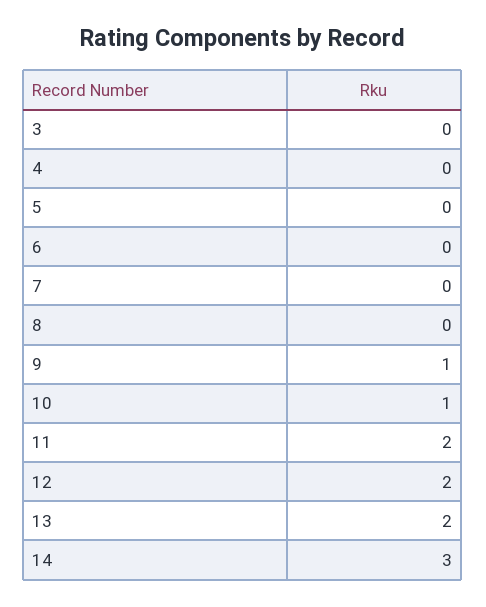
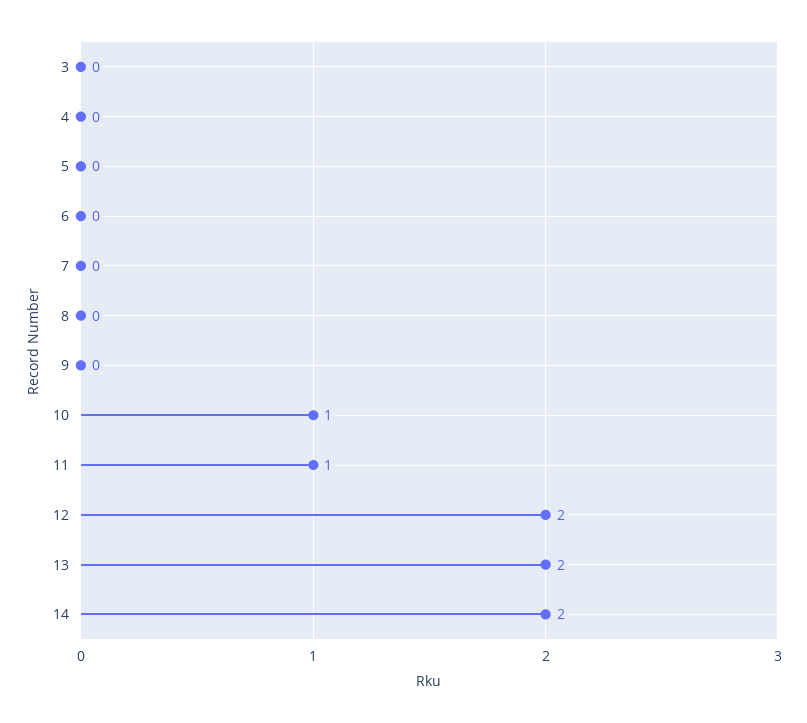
  {
    "3": 0,
    "4": 0,
    "5": 0,
    "6": 0,
    "7": 0,
    "8": 0,
-   "9": 1,
+   "9": 0,
    "10": 1,
-   "11": 2,
+   "11": 1,
    "12": 2,
    "13": 2,
-   "14": 3
+   "14": 2
  }

